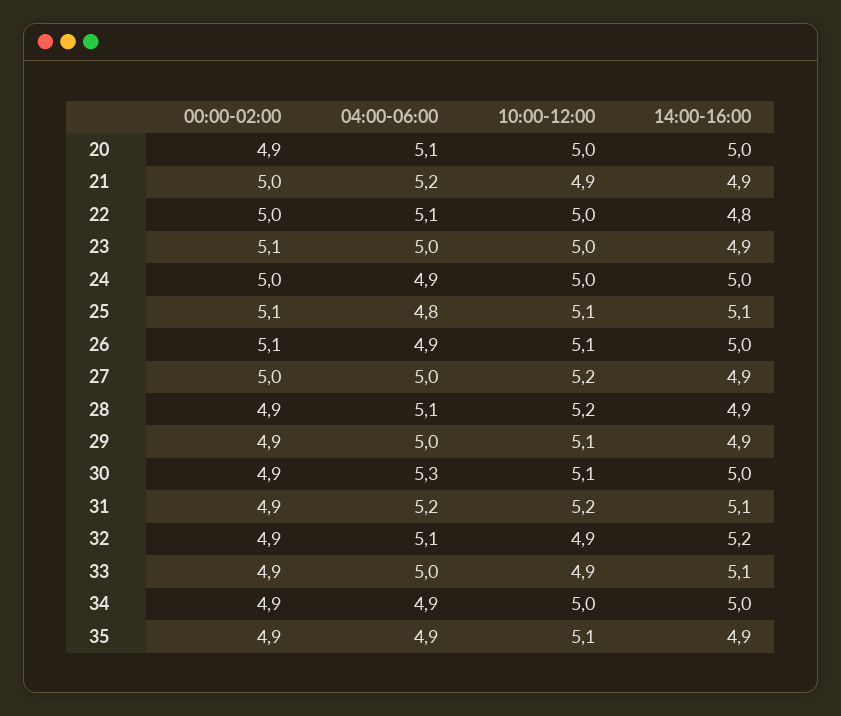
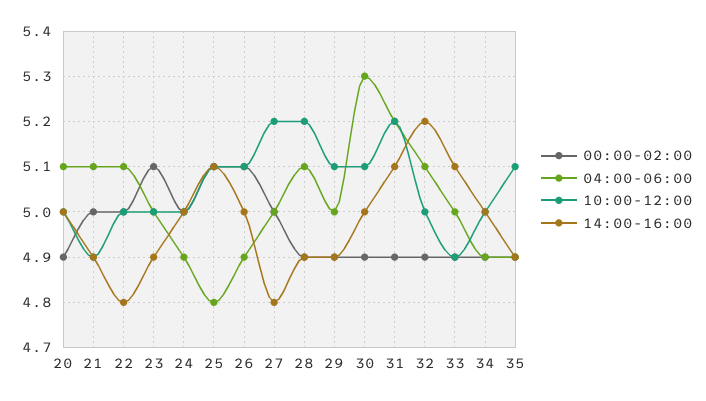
  {
    "00:00-02:00": {
      "20": 4.9,
      "21": 5,
      "22": 5,
      "23": 5.1,
      "24": 5,
      "25": 5.1,
      "26": 5.1,
      "27": 5,
      "28": 4.9,
      "29": 4.9,
      "30": 4.9,
      "31": 4.9,
      "32": 4.9,
      "33": 4.9,
      "34": 4.9,
      "35": 4.9
    },
    "04:00-06:00": {
      "20": 5.1,
-     "21": 5.2,
+     "21": 5.1,
      "22": 5.1,
      "23": 5,
      "24": 4.9,
      "25": 4.8,
      "26": 4.9,
      "27": 5,
      "28": 5.1,
      "29": 5,
      "30": 5.3,
      "31": 5.2,
      "32": 5.1,
      "33": 5,
      "34": 4.9,
      "35": 4.9
    },
    "10:00-12:00": {
      "20": 5,
      "21": 4.9,
      "22": 5,
      "23": 5,
      "24": 5,
      "25": 5.1,
      "26": 5.1,
      "27": 5.2,
      "28": 5.2,
      "29": 5.1,
      "30": 5.1,
      "31": 5.2,
-     "32": 4.9,
+     "32": 5,
      "33": 4.9,
      "34": 5,
      "35": 5.1
    },
    "14:00-16:00": {
      "20": 5,
      "21": 4.9,
      "22": 4.8,
      "23": 4.9,
      "24": 5,
      "25": 5.1,
      "26": 5,
-     "27": 4.9,
+     "27": 4.8,
      "28": 4.9,
      "29": 4.9,
      "30": 5,
      "31": 5.1,
      "32": 5.2,
      "33": 5.1,
      "34": 5,
      "35": 4.9
    }
  }

